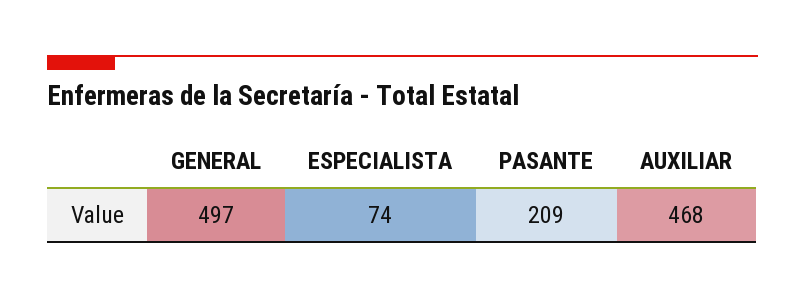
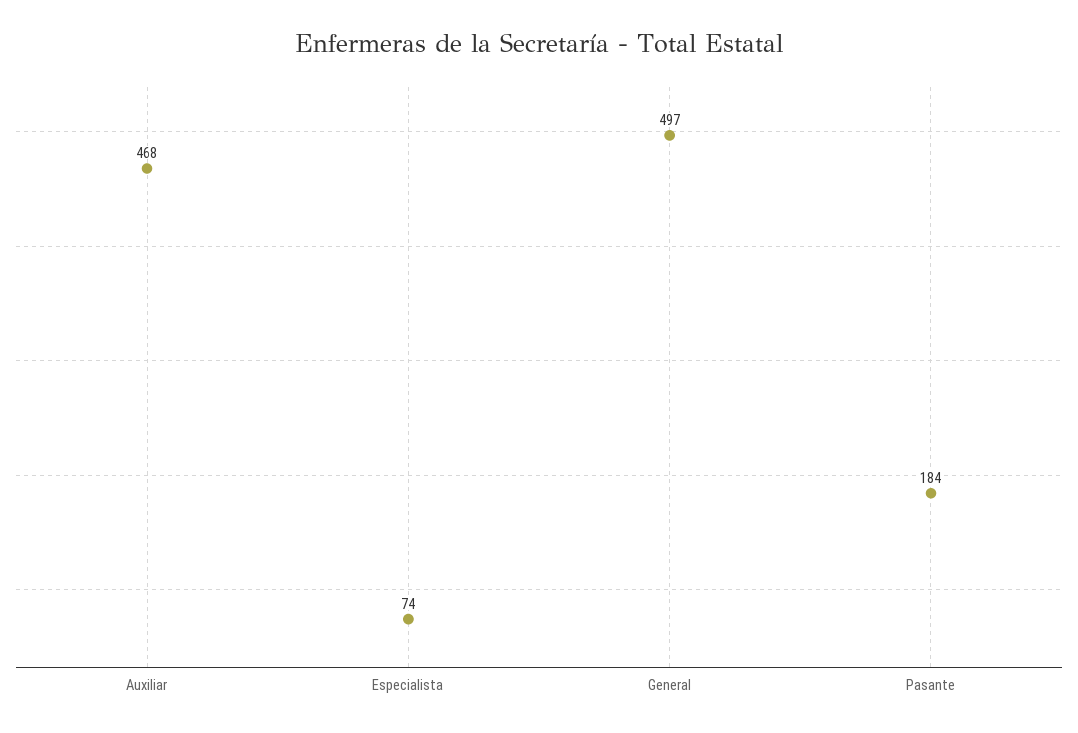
  {
    "GENERAL": 497,
    "ESPECIALISTA": 74,
-   "PASANTE": 209,
+   "PASANTE": 184,
    "AUXILIAR": 468
  }

